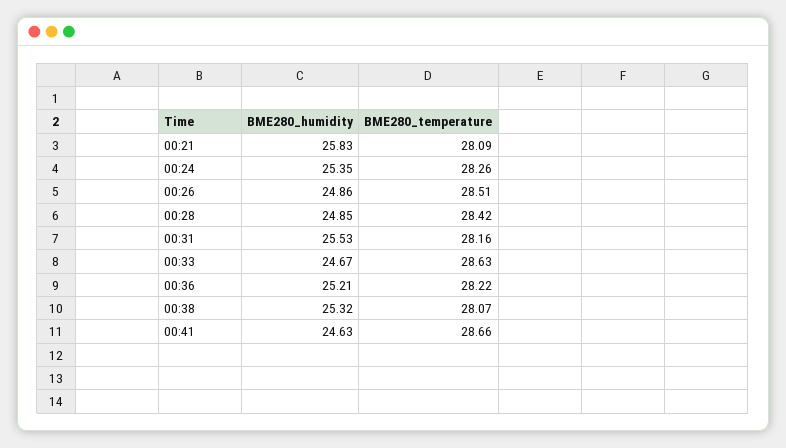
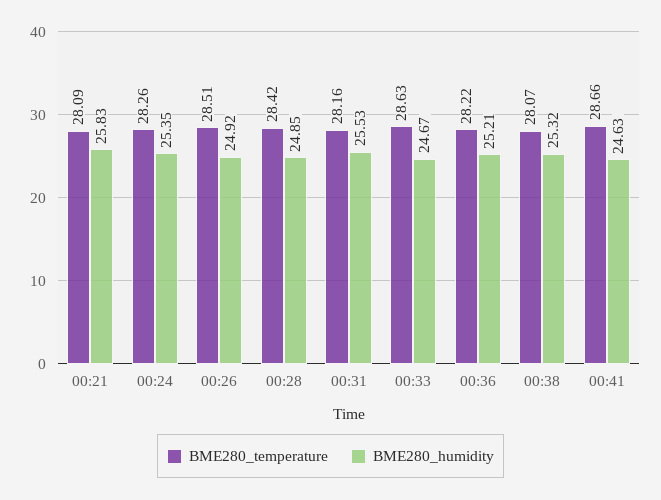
  {
    "BME280_humidity": {
      "00:21": 25.83,
      "00:24": 25.35,
-     "00:26": 24.86,
+     "00:26": 24.92,
      "00:28": 24.85,
      "00:31": 25.53,
      "00:33": 24.67,
      "00:36": 25.21,
      "00:38": 25.32,
      "00:41": 24.63
    },
    "BME280_temperature": {
      "00:21": 28.09,
      "00:24": 28.26,
      "00:26": 28.51,
      "00:28": 28.42,
      "00:31": 28.16,
      "00:33": 28.63,
      "00:36": 28.22,
      "00:38": 28.07,
      "00:41": 28.66
    }
  }

